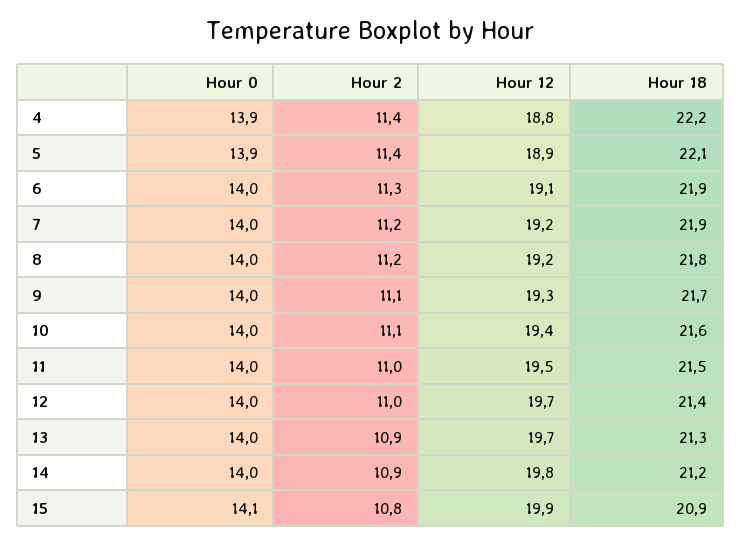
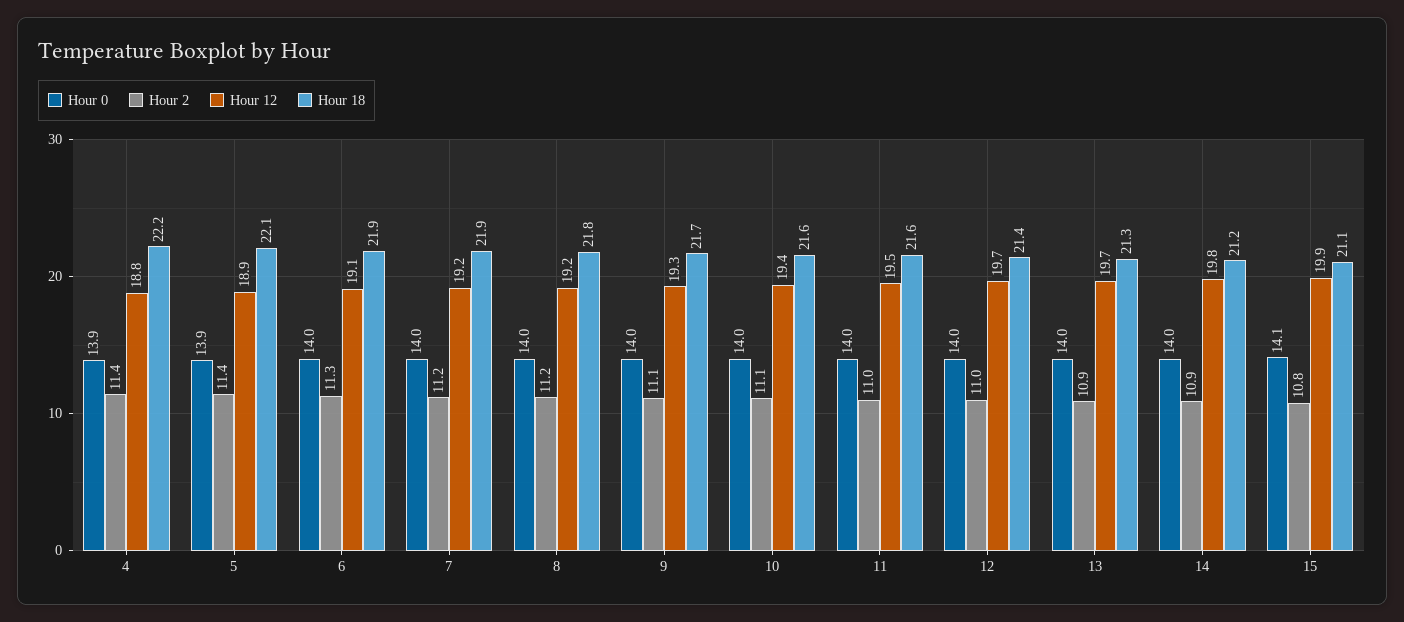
  {
    "Hour 0": {
      "4": 13.9,
      "5": 13.9,
      "6": 14,
      "7": 14,
      "8": 14,
      "9": 14,
      "10": 14,
      "11": 14,
      "12": 14,
      "13": 14,
      "14": 14,
      "15": 14.1
    },
    "Hour 2": {
      "4": 11.4,
      "5": 11.4,
      "6": 11.3,
      "7": 11.2,
      "8": 11.2,
      "9": 11.1,
      "10": 11.1,
      "11": 11,
      "12": 11,
      "13": 10.9,
      "14": 10.9,
      "15": 10.8
    },
    "Hour 12": {
      "4": 18.8,
      "5": 18.9,
      "6": 19.1,
      "7": 19.2,
      "8": 19.2,
      "9": 19.3,
      "10": 19.4,
      "11": 19.5,
      "12": 19.7,
      "13": 19.7,
      "14": 19.8,
      "15": 19.9
    },
    "Hour 18": {
      "4": 22.2,
      "5": 22.1,
      "6": 21.9,
      "7": 21.9,
      "8": 21.8,
      "9": 21.7,
      "10": 21.6,
-     "11": 21.5,
+     "11": 21.6,
      "12": 21.4,
      "13": 21.3,
      "14": 21.2,
-     "15": 20.9
+     "15": 21.1
    }
  }

